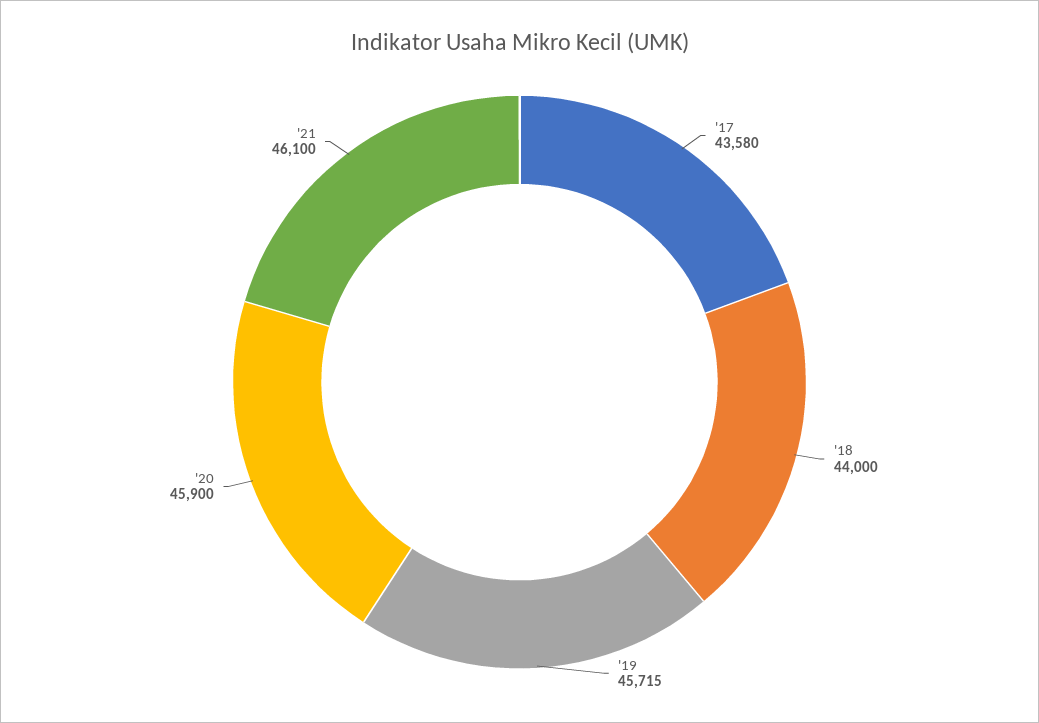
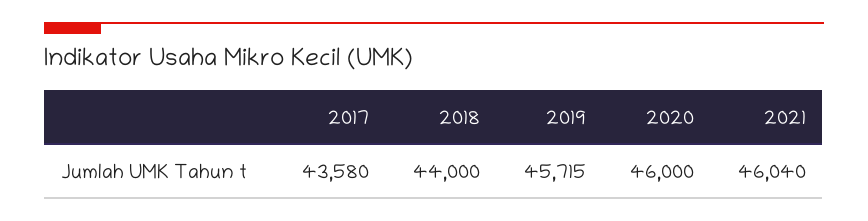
  {
    "'17": 43580,
    "'18": 44000,
    "'19": 45715,
-   "'20": 45900,
+   "'20": 46000,
-   "'21": 46100
+   "'21": 46040
  }

